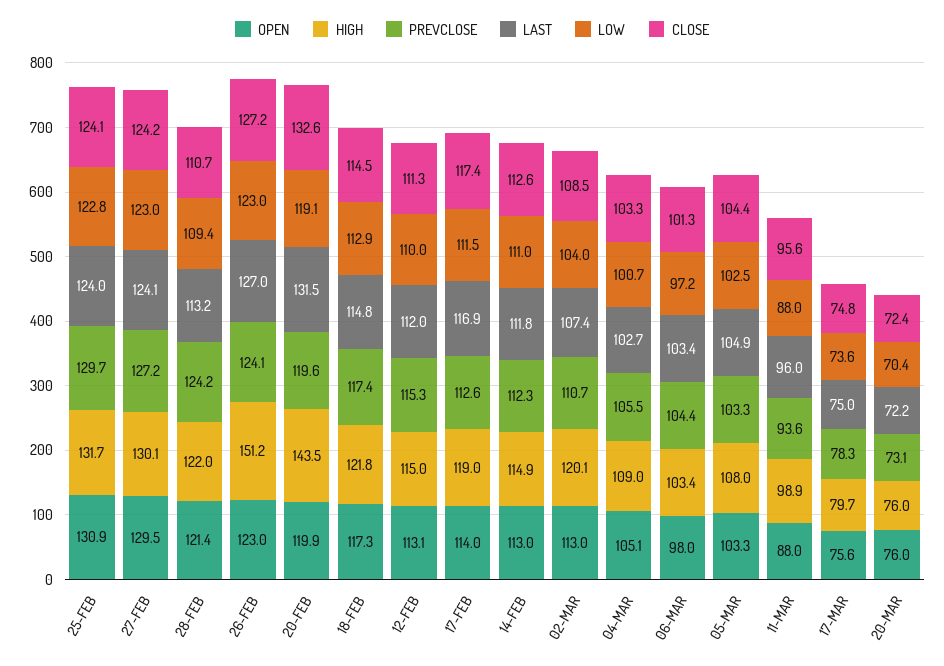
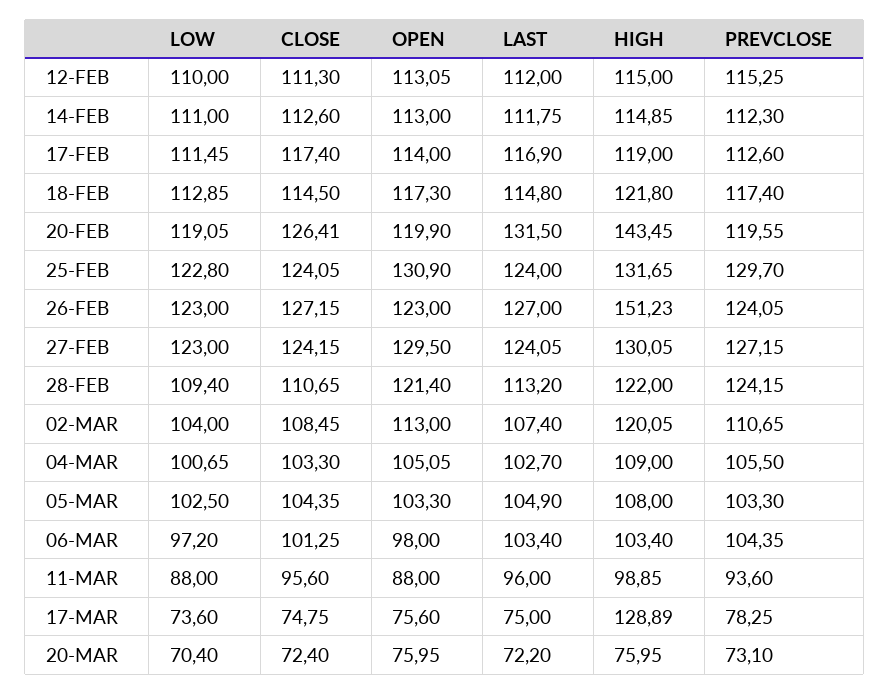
  {
    "OPEN": {
      "25-FEB": 130.9,
      "27-FEB": 129.5,
      "28-FEB": 121.4,
      "26-FEB": 123,
      "20-FEB": 119.9,
      "18-FEB": 117.3,
      "12-FEB": 113.05,
      "17-FEB": 114,
      "14-FEB": 113,
      "02-MAR": 113,
      "04-MAR": 105.05,
      "06-MAR": 98,
      "05-MAR": 103.3,
      "11-MAR": 88,
      "17-MAR": 75.6,
      "20-MAR": 75.95
    },
    "HIGH": {
      "25-FEB": 131.65,
      "27-FEB": 130.05,
      "28-FEB": 122,
      "26-FEB": 151.23,
      "20-FEB": 143.45,
      "18-FEB": 121.8,
      "12-FEB": 115,
      "17-FEB": 119,
      "14-FEB": 114.85,
      "02-MAR": 120.05,
      "04-MAR": 109,
      "06-MAR": 103.4,
      "05-MAR": 108,
      "11-MAR": 98.85,
-     "17-MAR": 79.7,
+     "17-MAR": 128.89,
      "20-MAR": 75.95
    },
    "PREVCLOSE": {
      "25-FEB": 129.7,
      "27-FEB": 127.15,
      "28-FEB": 124.15,
      "26-FEB": 124.05,
      "20-FEB": 119.55,
      "18-FEB": 117.4,
      "12-FEB": 115.25,
      "17-FEB": 112.6,
      "14-FEB": 112.3,
      "02-MAR": 110.65,
      "04-MAR": 105.5,
      "06-MAR": 104.35,
      "05-MAR": 103.3,
      "11-MAR": 93.6,
      "17-MAR": 78.25,
      "20-MAR": 73.1
    },
    "LAST": {
      "25-FEB": 124,
      "27-FEB": 124.05,
      "28-FEB": 113.2,
      "26-FEB": 127,
      "20-FEB": 131.5,
      "18-FEB": 114.8,
      "12-FEB": 112,
      "17-FEB": 116.9,
      "14-FEB": 111.75,
      "02-MAR": 107.4,
      "04-MAR": 102.7,
      "06-MAR": 103.4,
      "05-MAR": 104.9,
      "11-MAR": 96,
      "17-MAR": 75,
      "20-MAR": 72.2
    },
    "LOW": {
      "25-FEB": 122.8,
      "27-FEB": 123,
      "28-FEB": 109.4,
      "26-FEB": 123,
      "20-FEB": 119.05,
      "18-FEB": 112.85,
      "12-FEB": 110,
      "17-FEB": 111.45,
      "14-FEB": 111,
      "02-MAR": 104,
      "04-MAR": 100.65,
      "06-MAR": 97.2,
      "05-MAR": 102.5,
      "11-MAR": 88,
      "17-MAR": 73.6,
      "20-MAR": 70.4
    },
    "CLOSE": {
      "25-FEB": 124.05,
      "27-FEB": 124.15,
      "28-FEB": 110.65,
      "26-FEB": 127.15,
-     "20-FEB": 132.6,
+     "20-FEB": 126.41,
      "18-FEB": 114.5,
      "12-FEB": 111.3,
      "17-FEB": 117.4,
      "14-FEB": 112.6,
      "02-MAR": 108.45,
      "04-MAR": 103.3,
      "06-MAR": 101.25,
      "05-MAR": 104.35,
      "11-MAR": 95.6,
      "17-MAR": 74.75,
      "20-MAR": 72.4
    }
  }

